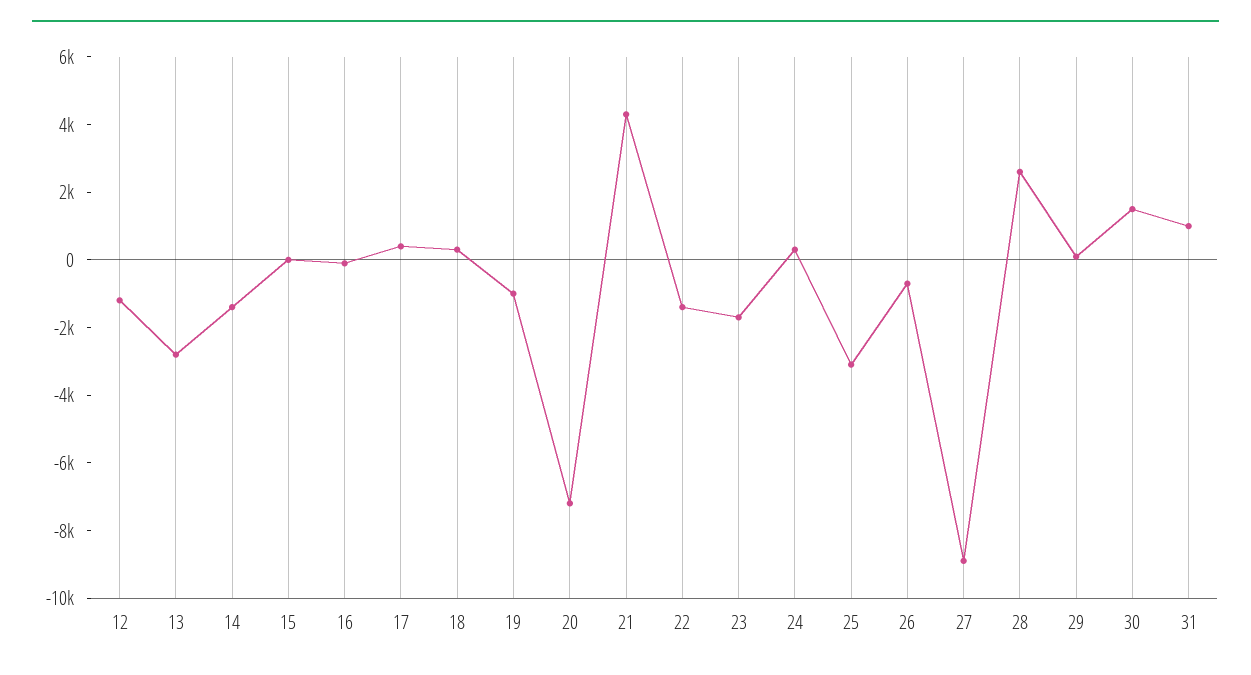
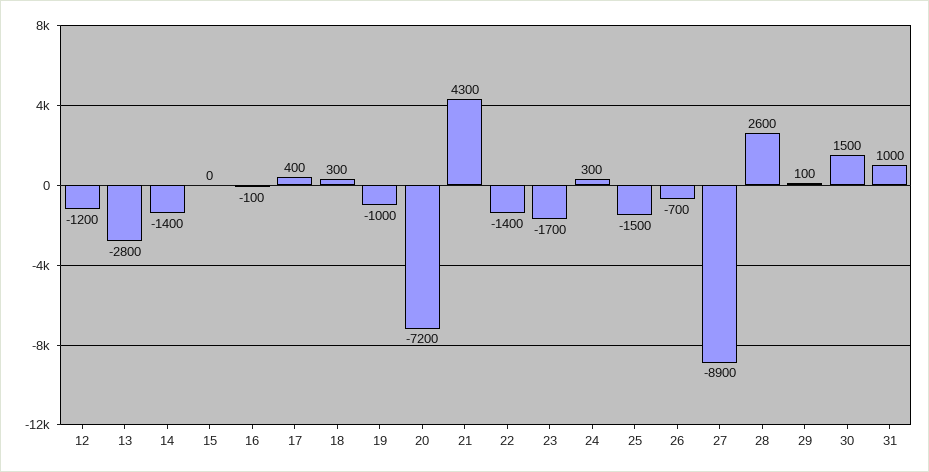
  {
    "12": -1200,
    "13": -2800,
    "14": -1400,
    "15": 0,
    "16": -100,
    "17": 400,
    "18": 300,
    "19": -1000,
    "20": -7200,
    "21": 4300,
    "22": -1400,
    "23": -1700,
    "24": 300,
-   "25": -3000,
+   "25": -1500,
    "26": -700,
    "27": -8900,
    "28": 2600,
    "29": 100,
    "30": 1500,
    "31": 1000
  }

